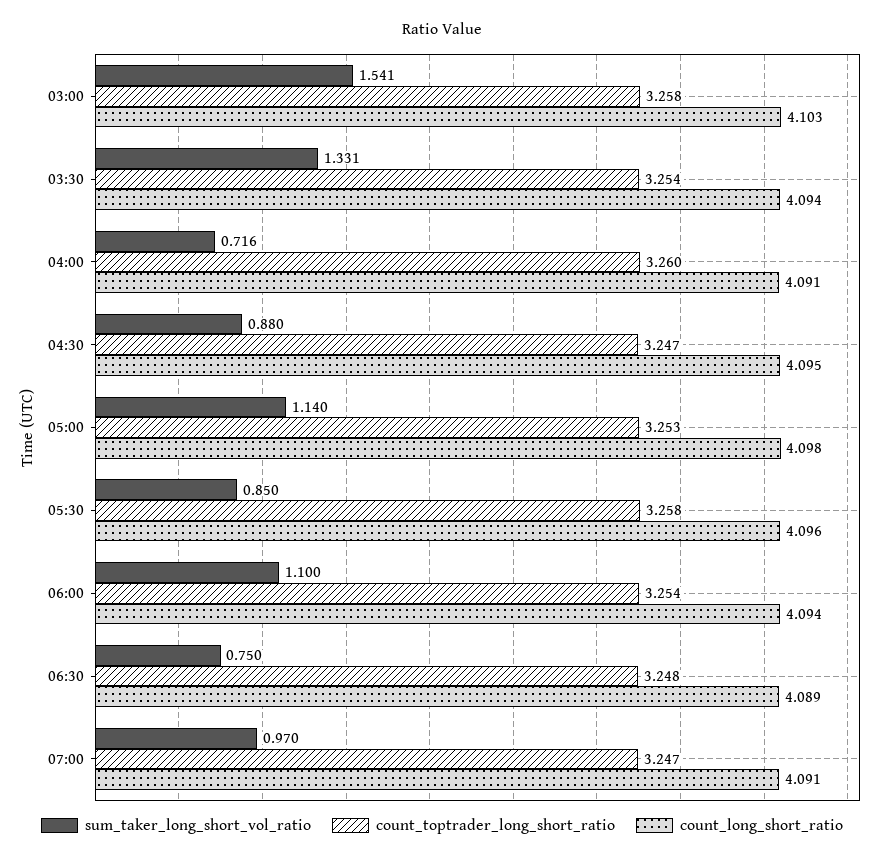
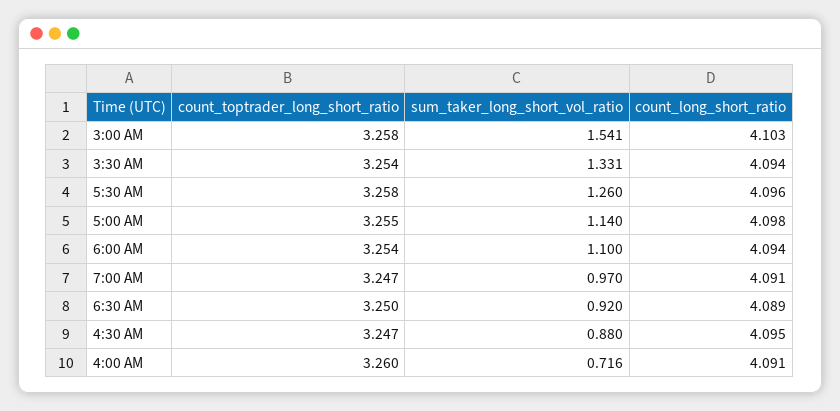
  {
    "sum_taker_long_short_vol_ratio": {
      "03:00": 1.541,
      "03:30": 1.331,
      "04:00": 0.716,
      "04:30": 0.88,
      "05:00": 1.14,
-     "05:30": 0.85,
+     "05:30": 1.26,
      "06:00": 1.1,
-     "06:30": 0.75,
+     "06:30": 0.92,
      "07:00": 0.97
    },
    "count_toptrader_long_short_ratio": {
      "03:00": 3.258,
      "03:30": 3.254,
      "04:00": 3.26,
      "04:30": 3.247,
-     "05:00": 3.253,
+     "05:00": 3.255,
      "05:30": 3.258,
      "06:00": 3.254,
-     "06:30": 3.248,
+     "06:30": 3.25,
      "07:00": 3.247
    },
    "count_long_short_ratio": {
      "03:00": 4.103,
      "03:30": 4.094,
      "04:00": 4.091,
      "04:30": 4.095,
      "05:00": 4.098,
      "05:30": 4.096,
      "06:00": 4.094,
      "06:30": 4.089,
      "07:00": 4.091
    }
  }

